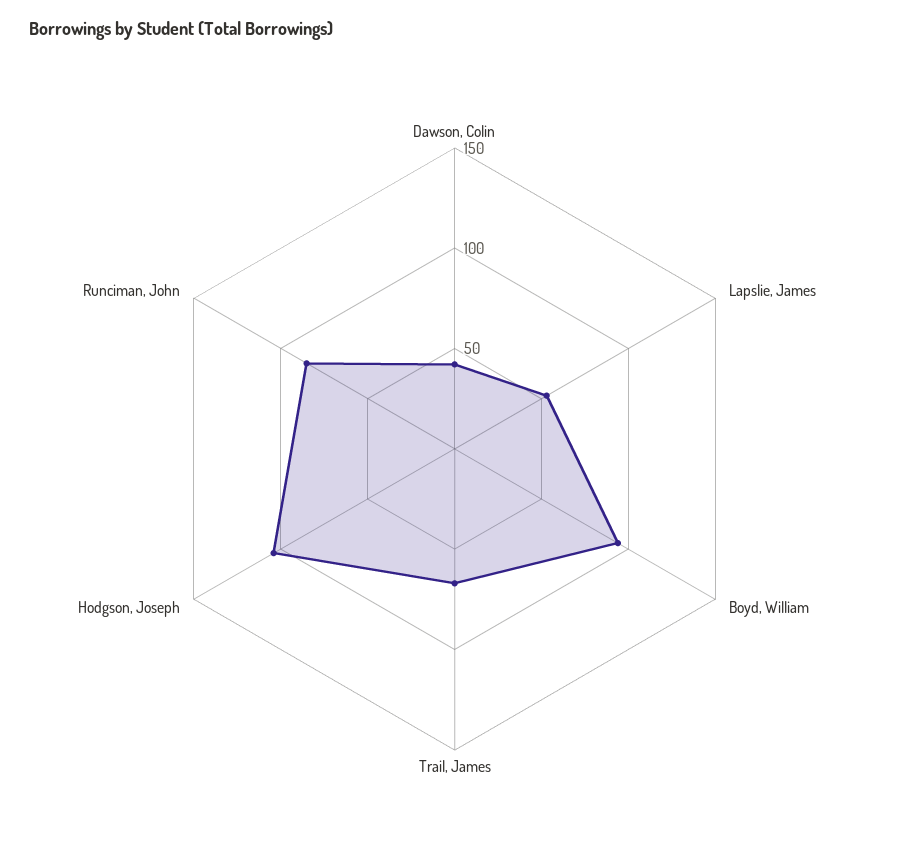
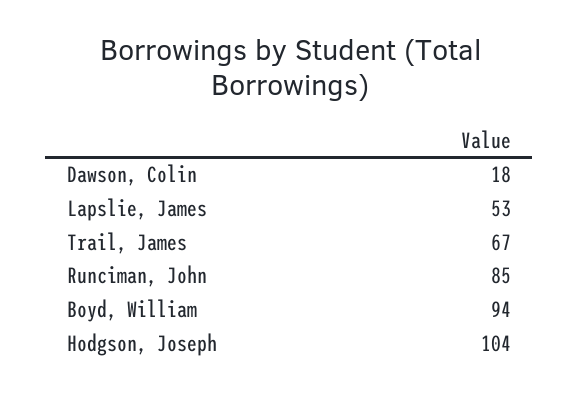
  {
-   "Dawson, Colin": 40,
+   "Dawson, Colin": 18,
    "Lapslie, James": 53,
    "Boyd, William": 94,
    "Trail, James": 67,
    "Hodgson, Joseph": 104,
    "Runciman, John": 85
  }

